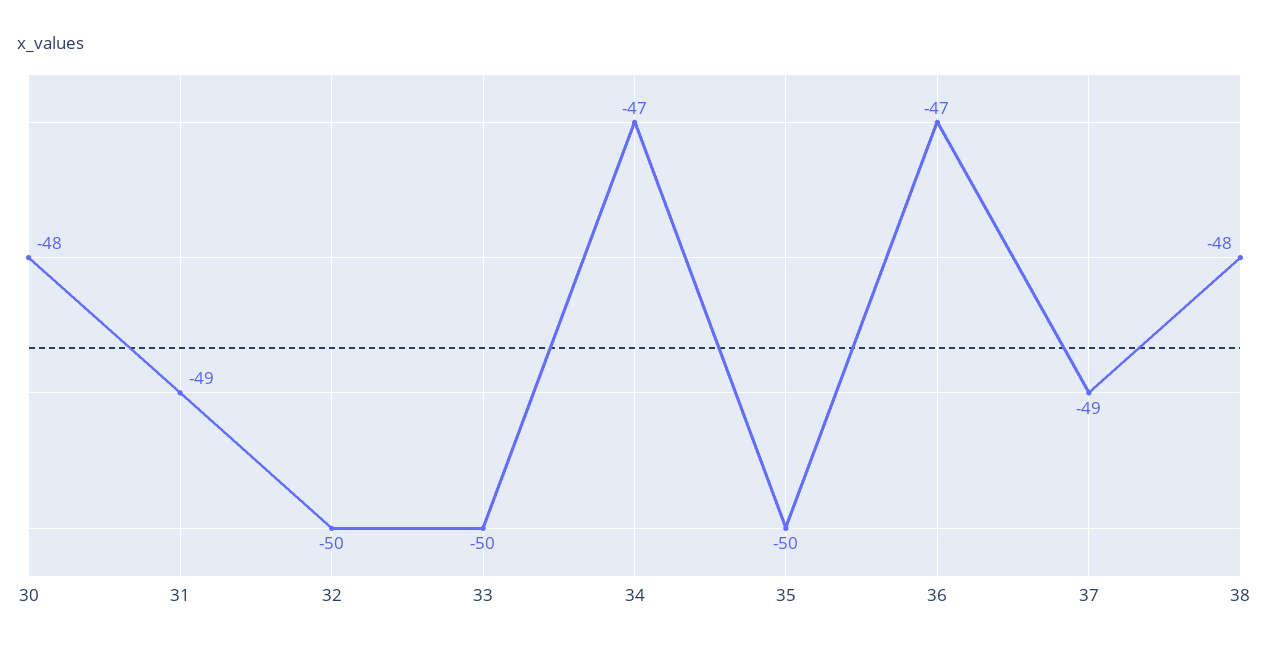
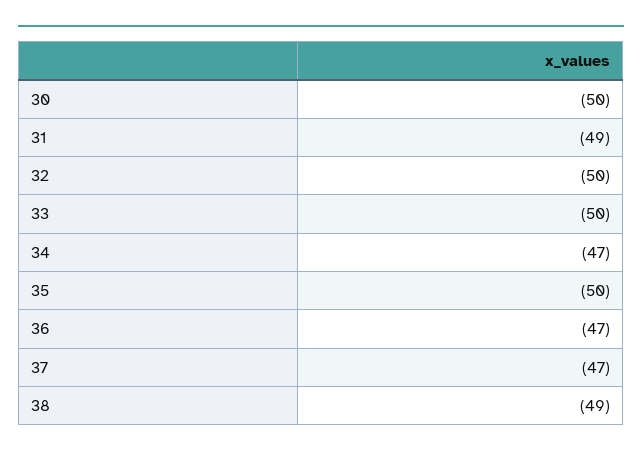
  {
-   "30": -48,
+   "30": -50,
    "31": -49,
    "32": -50,
    "33": -50,
    "34": -47,
    "35": -50,
    "36": -47,
-   "37": -49,
+   "37": -47,
-   "38": -48
+   "38": -49
  }

